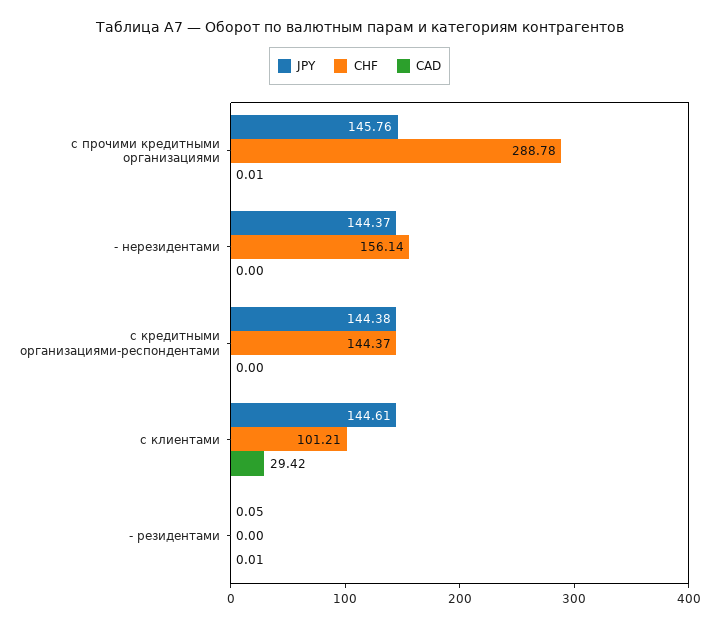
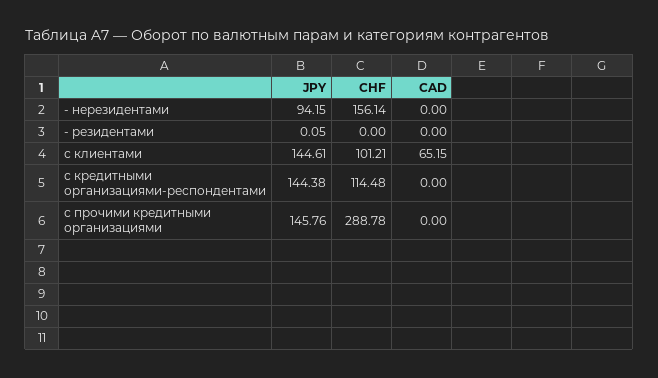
  {
    "JPY": {
      "с прочими кредитными организациями": 145.76,
-     "- нерезидентами": 144.37,
+     "- нерезидентами": 94.15,
      "с кредитными организациями-респондентами": 144.38,
      "с клиентами": 144.61,
      "- резидентами": 0.05
    },
    "CHF": {
      "с прочими кредитными организациями": 288.78,
      "- нерезидентами": 156.14,
-     "с кредитными организациями-респондентами": 144.37,
+     "с кредитными организациями-респондентами": 114.48,
      "с клиентами": 101.21,
      "- резидентами": 0
    },
    "CAD": {
-     "с прочими кредитными организациями": 0.01,
+     "с прочими кредитными организациями": 0,
      "- нерезидентами": 0,
      "с кредитными организациями-респондентами": 0,
-     "с клиентами": 29.42,
+     "с клиентами": 65.15,
-     "- резидентами": 0.01
+     "- резидентами": 0
    }
  }

